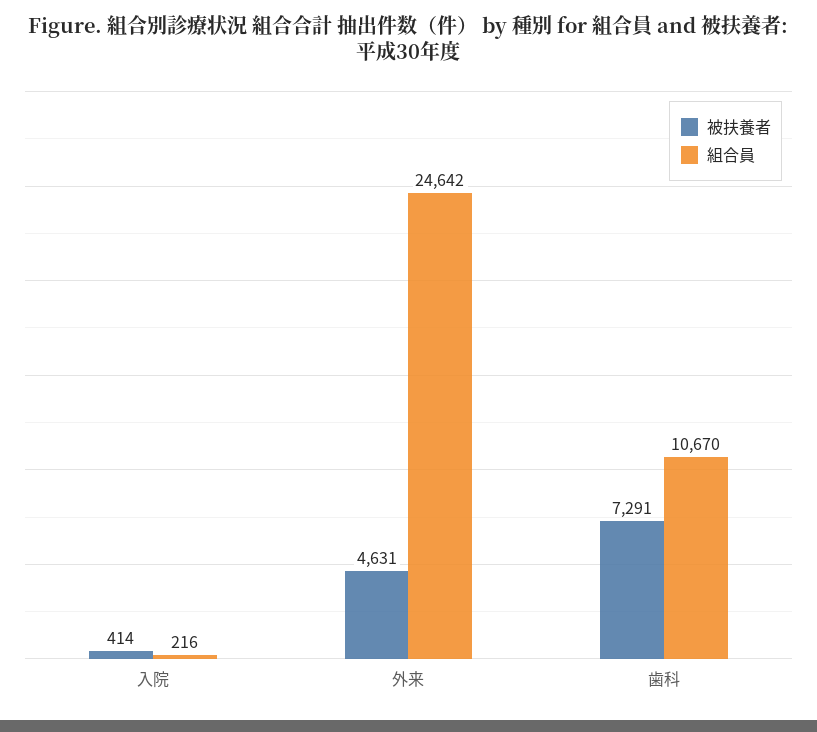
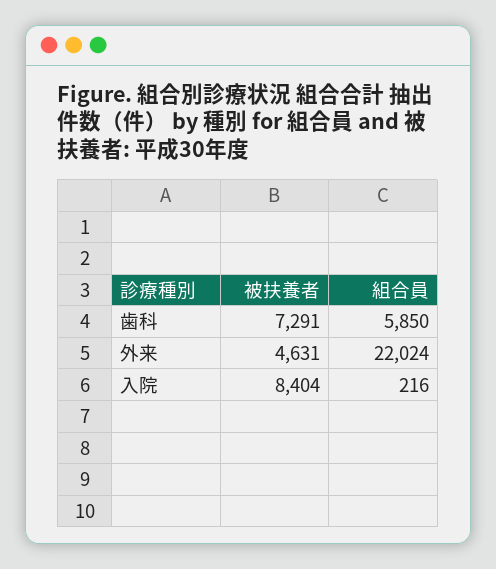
  {
    "被扶養者": {
-     "入院": 414,
+     "入院": 8404,
      "外来": 4631,
      "歯科": 7291
    },
    "組合員": {
      "入院": 216,
-     "外来": 24642,
+     "外来": 22024,
-     "歯科": 10670
+     "歯科": 5850
    }
  }

